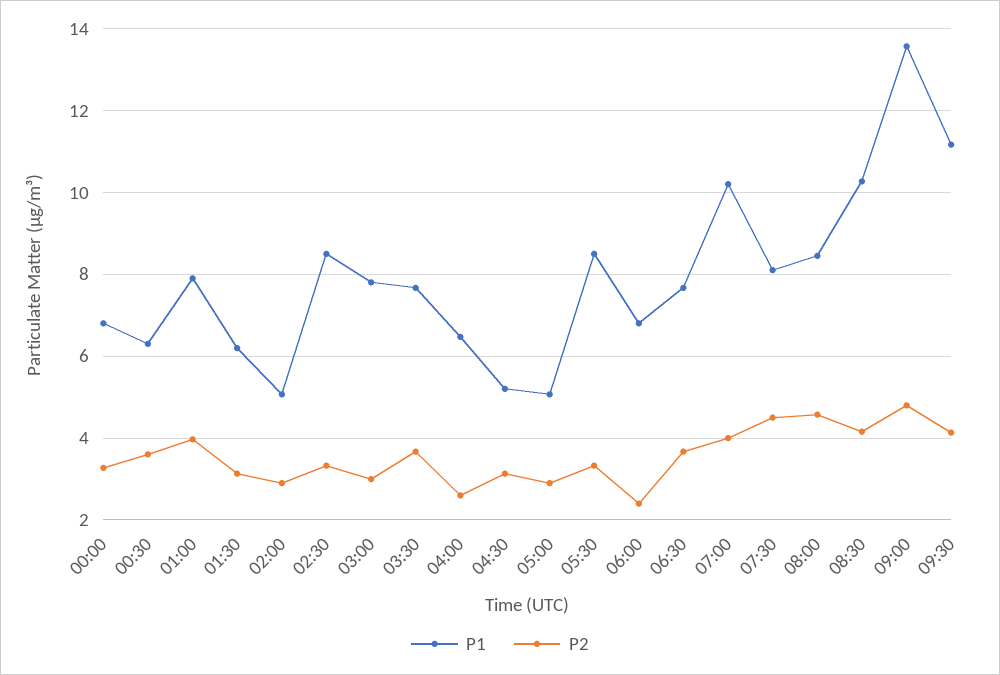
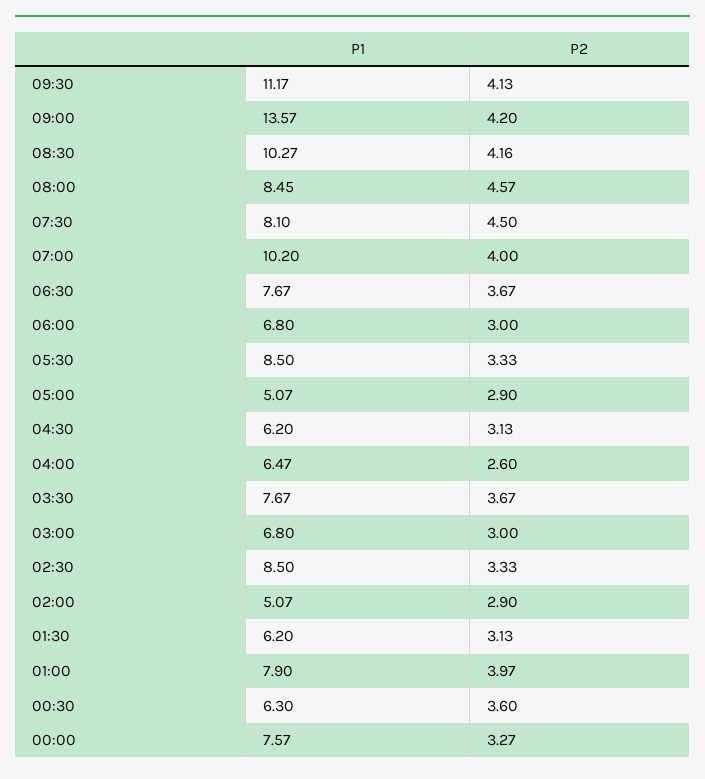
  {
    "P1": {
-     "00:00": 6.8,
+     "00:00": 7.57,
      "00:30": 6.3,
      "01:00": 7.9,
      "01:30": 6.2,
      "02:00": 5.07,
      "02:30": 8.5,
-     "03:00": 7.8,
+     "03:00": 6.8,
      "03:30": 7.67,
      "04:00": 6.47,
-     "04:30": 5.2,
+     "04:30": 6.2,
      "05:00": 5.07,
      "05:30": 8.5,
      "06:00": 6.8,
      "06:30": 7.67,
      "07:00": 10.2,
      "07:30": 8.1,
      "08:00": 8.45,
      "08:30": 10.27,
      "09:00": 13.57,
      "09:30": 11.17
    },
    "P2": {
      "00:00": 3.27,
      "00:30": 3.6,
      "01:00": 3.97,
      "01:30": 3.13,
      "02:00": 2.9,
      "02:30": 3.33,
      "03:00": 3,
      "03:30": 3.67,
      "04:00": 2.6,
      "04:30": 3.13,
      "05:00": 2.9,
      "05:30": 3.33,
-     "06:00": 2.4,
+     "06:00": 3,
      "06:30": 3.67,
      "07:00": 4,
      "07:30": 4.5,
      "08:00": 4.57,
      "08:30": 4.16,
-     "09:00": 4.8,
+     "09:00": 4.2,
      "09:30": 4.13
    }
  }

